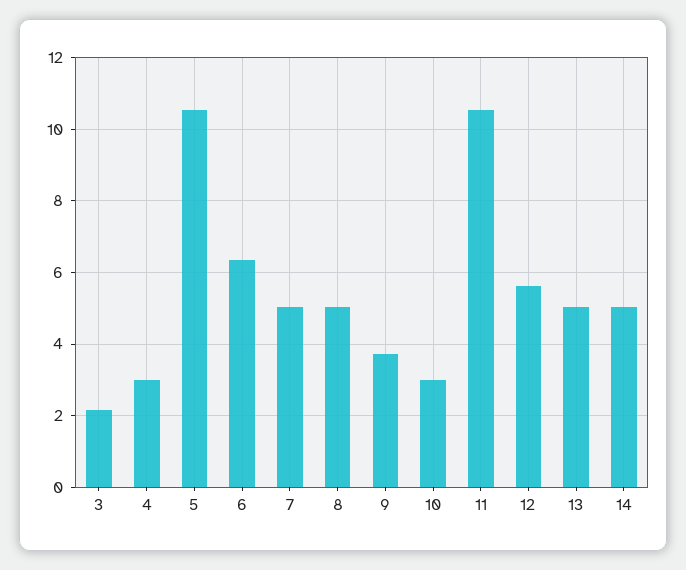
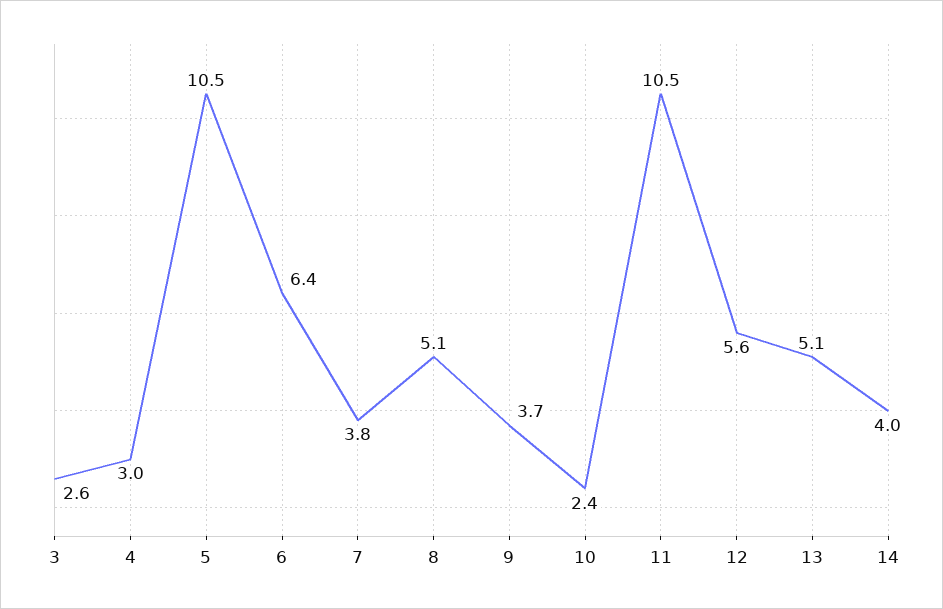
  {
-   "3": 2.2,
+   "3": 2.6,
    "4": 3,
    "5": 10.5,
    "6": 6.4,
-   "7": 5,
+   "7": 3.8,
    "8": 5.1,
    "9": 3.7,
-   "10": 3,
+   "10": 2.4,
    "11": 10.5,
    "12": 5.6,
    "13": 5.1,
-   "14": 5
+   "14": 4
  }

